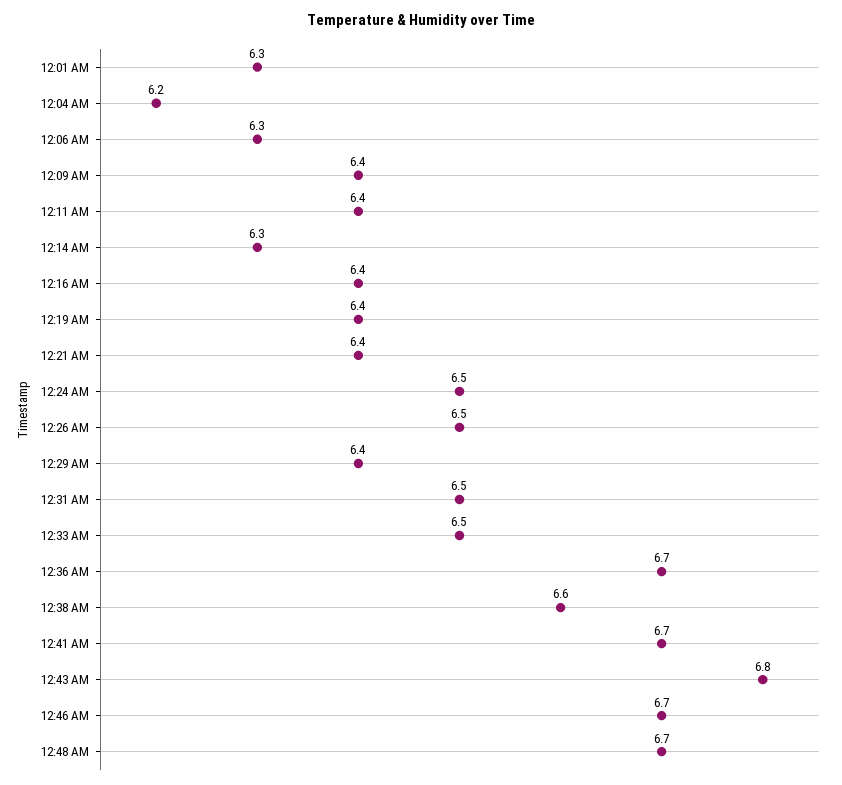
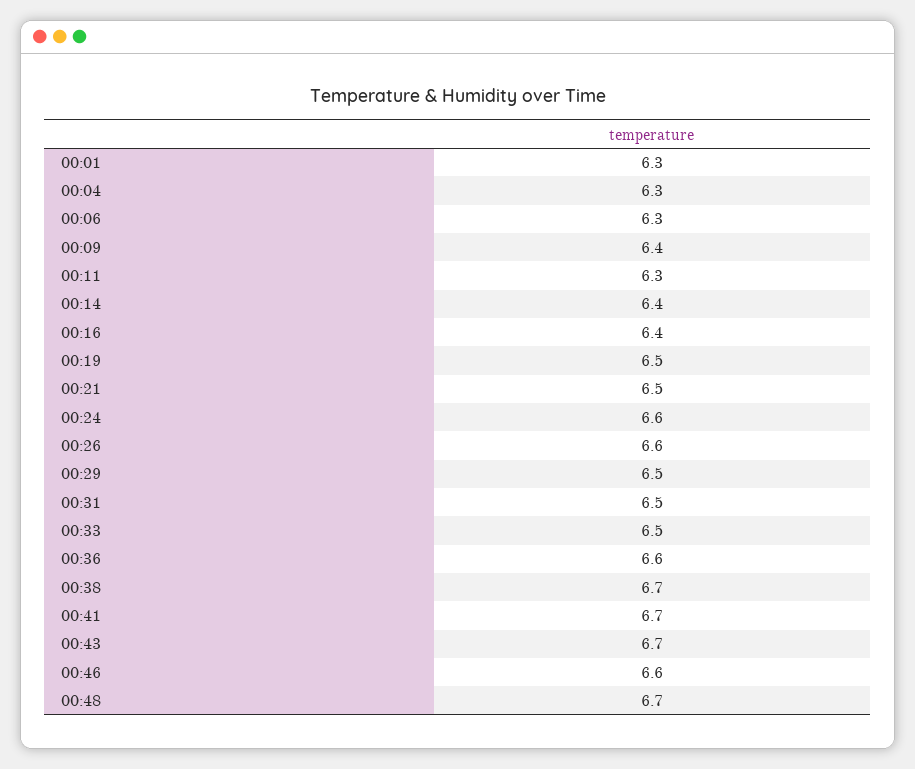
  {
    "12:01 AM": 6.3,
-   "12:04 AM": 6.2,
+   "12:04 AM": 6.3,
    "12:06 AM": 6.3,
    "12:09 AM": 6.4,
-   "12:11 AM": 6.4,
+   "12:11 AM": 6.3,
-   "12:14 AM": 6.3,
+   "12:14 AM": 6.4,
    "12:16 AM": 6.4,
-   "12:19 AM": 6.4,
+   "12:19 AM": 6.5,
-   "12:21 AM": 6.4,
+   "12:21 AM": 6.5,
-   "12:24 AM": 6.5,
+   "12:24 AM": 6.6,
-   "12:26 AM": 6.5,
+   "12:26 AM": 6.6,
-   "12:29 AM": 6.4,
+   "12:29 AM": 6.5,
    "12:31 AM": 6.5,
    "12:33 AM": 6.5,
-   "12:36 AM": 6.7,
+   "12:36 AM": 6.6,
-   "12:38 AM": 6.6,
+   "12:38 AM": 6.7,
    "12:41 AM": 6.7,
-   "12:43 AM": 6.8,
+   "12:43 AM": 6.7,
-   "12:46 AM": 6.7,
+   "12:46 AM": 6.6,
    "12:48 AM": 6.7
  }

